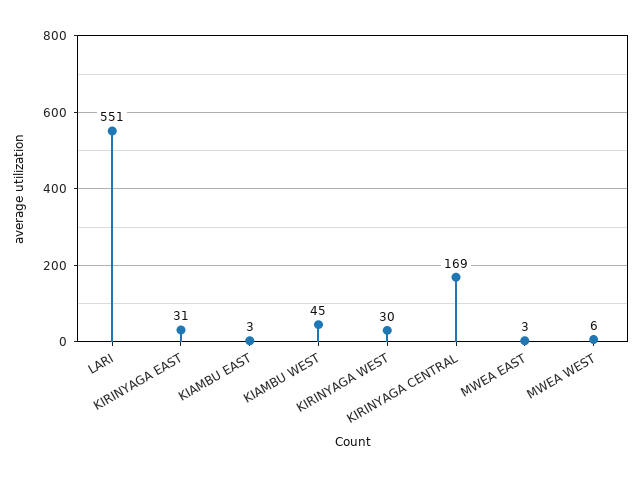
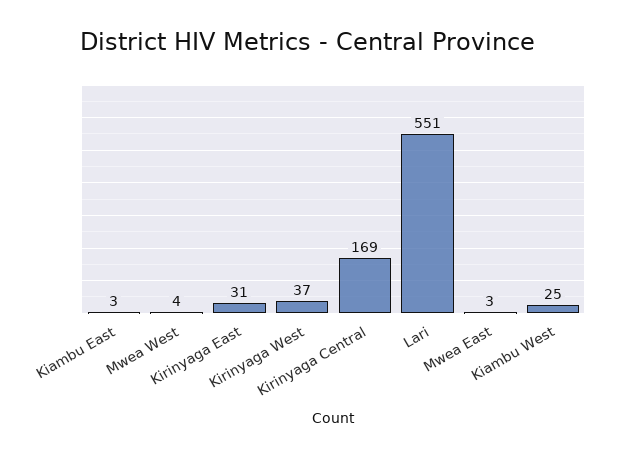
  {
    "LARI": 551,
    "KIRINYAGA EAST": 31,
    "KIAMBU EAST": 3,
-   "KIAMBU WEST": 45,
+   "KIAMBU WEST": 25,
-   "KIRINYAGA WEST": 30,
+   "KIRINYAGA WEST": 37,
    "KIRINYAGA CENTRAL": 169,
    "MWEA EAST": 3,
-   "MWEA WEST": 6
+   "MWEA WEST": 4
  }

